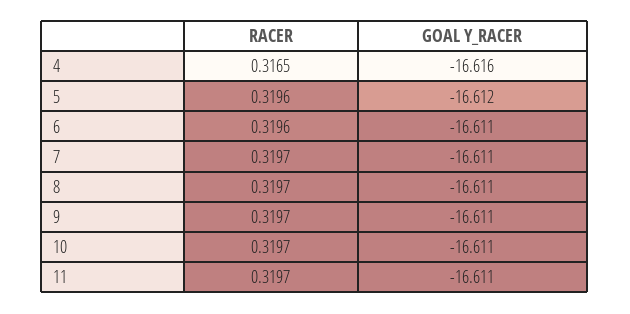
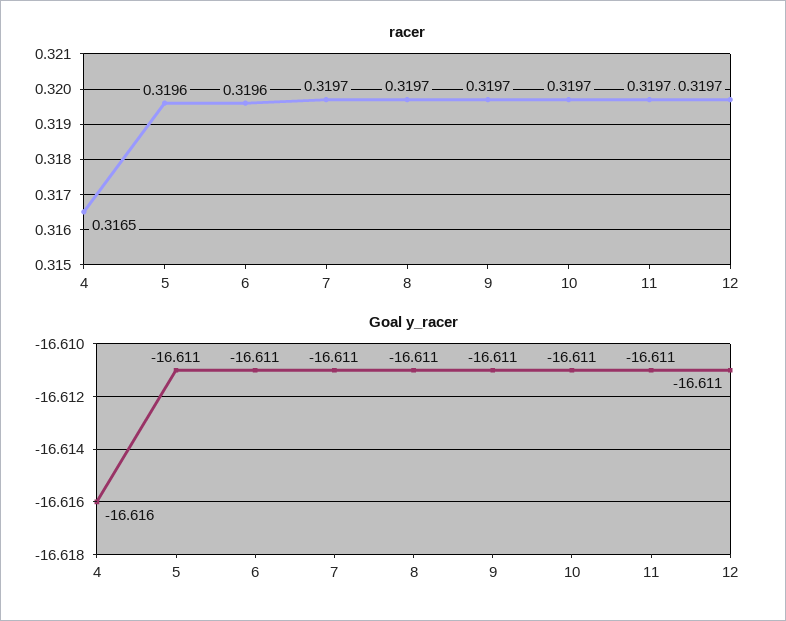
  {
    "RACER": {
      "4": 0.3165,
      "5": 0.3196,
      "6": 0.3196,
      "7": 0.3197,
      "8": 0.3197,
      "9": 0.3197,
      "10": 0.3197,
-     "11": 0.3197
+     "11": 0.3197,
+     "12": 0.3197
    },
    "GOAL Y_RACER": {
      "4": -16.616,
-     "5": -16.612,
+     "5": -16.611,
      "6": -16.611,
      "7": -16.611,
      "8": -16.611,
      "9": -16.611,
      "10": -16.611,
-     "11": -16.611
+     "11": -16.611,
+     "12": -16.611
    }
  }

